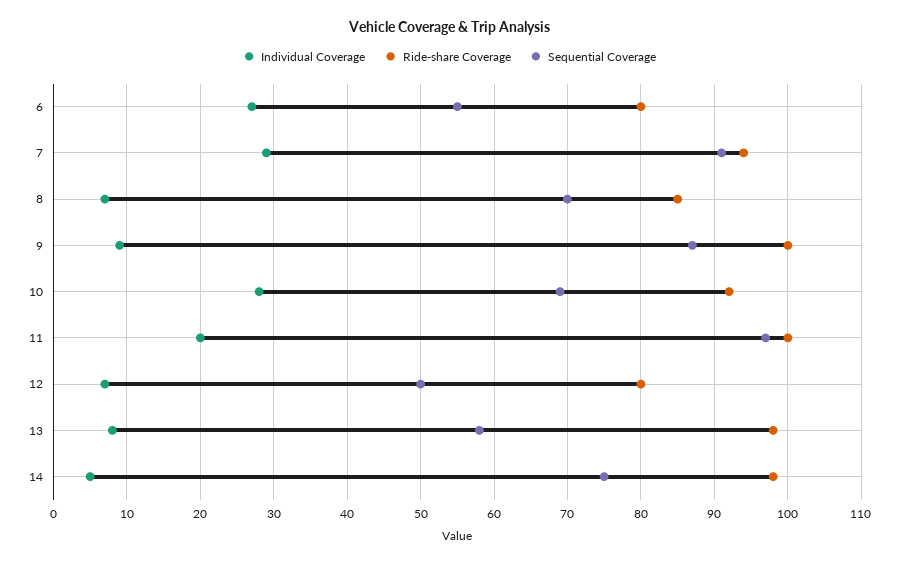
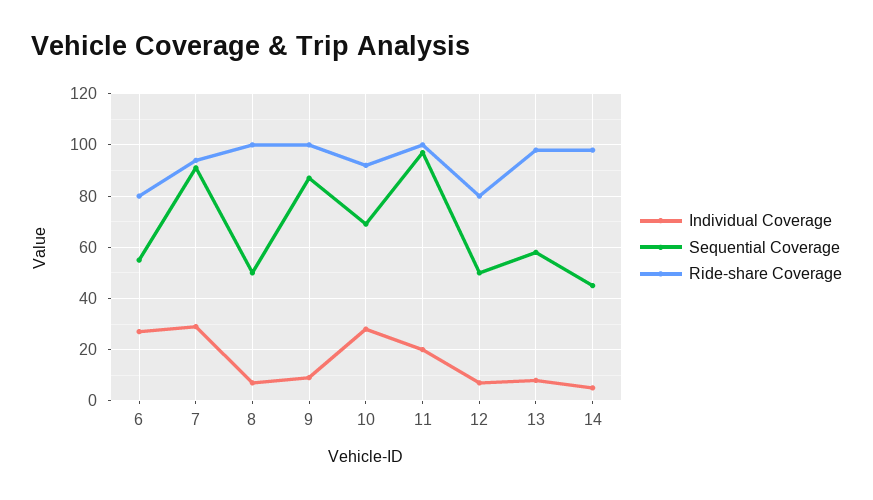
  {
    "Individual Coverage": {
      "6": 27,
      "7": 29,
      "8": 7,
      "9": 9,
      "10": 28,
      "11": 20,
      "12": 7,
      "13": 8,
      "14": 5
    },
    "Ride-share Coverage": {
      "6": 80,
      "7": 94,
-     "8": 85,
+     "8": 100,
      "9": 100,
      "10": 92,
      "11": 100,
      "12": 80,
      "13": 98,
      "14": 98
    },
    "Sequential Coverage": {
      "6": 55,
      "7": 91,
-     "8": 70,
+     "8": 50,
      "9": 87,
      "10": 69,
      "11": 97,
      "12": 50,
      "13": 58,
-     "14": 75
+     "14": 45
    }
  }

